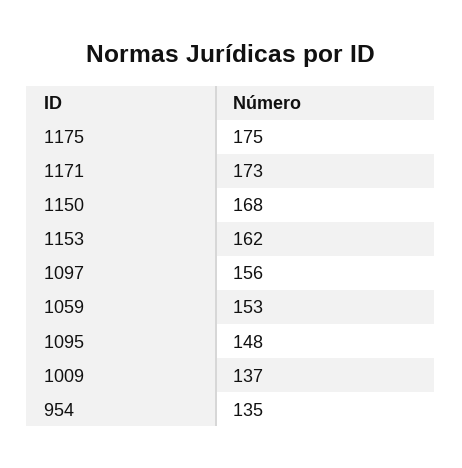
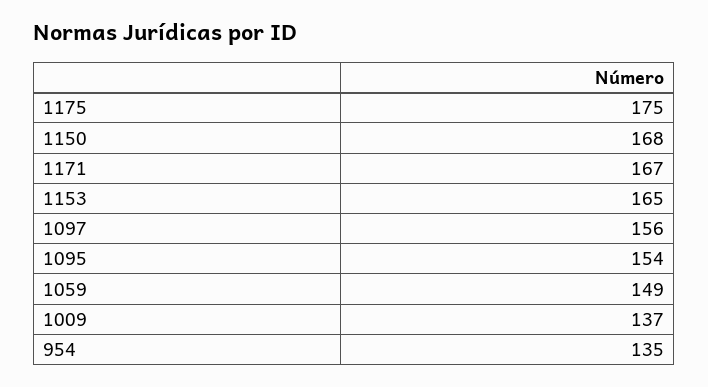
  {
    "1175": 175,
-   "1171": 173,
+   "1171": 167,
    "1150": 168,
-   "1153": 162,
+   "1153": 165,
    "1097": 156,
-   "1059": 153,
+   "1059": 149,
-   "1095": 148,
+   "1095": 154,
    "1009": 137,
    "954": 135
  }

